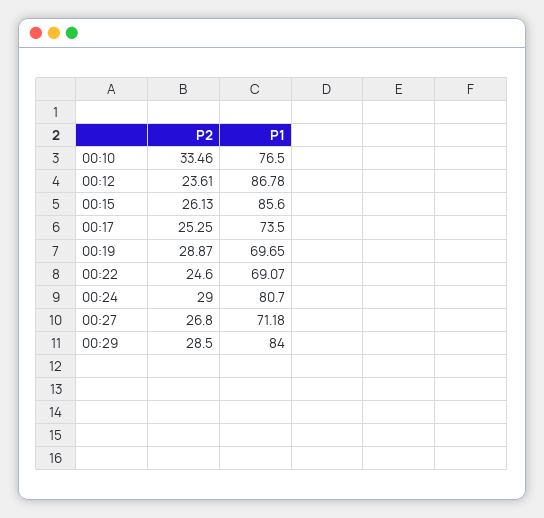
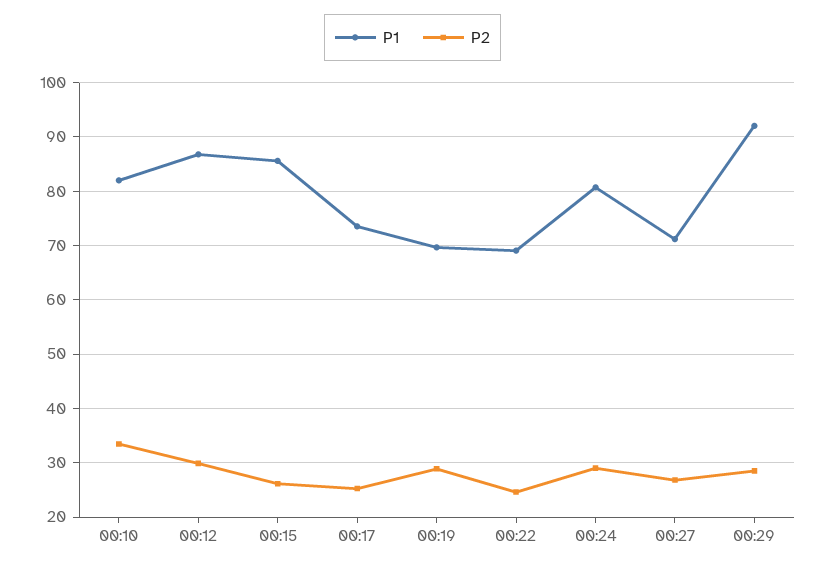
  {
    "P2": {
      "00:10": 33.46,
-     "00:12": 23.61,
+     "00:12": 30,
      "00:15": 26.13,
      "00:17": 25.25,
      "00:19": 28.87,
      "00:22": 24.6,
      "00:24": 29,
      "00:27": 26.8,
      "00:29": 28.5
    },
    "P1": {
-     "00:10": 76.5,
+     "00:10": 82,
      "00:12": 86.78,
      "00:15": 85.6,
      "00:17": 73.5,
      "00:19": 69.65,
      "00:22": 69.07,
      "00:24": 80.7,
      "00:27": 71.18,
-     "00:29": 84
+     "00:29": 92
    }
  }

